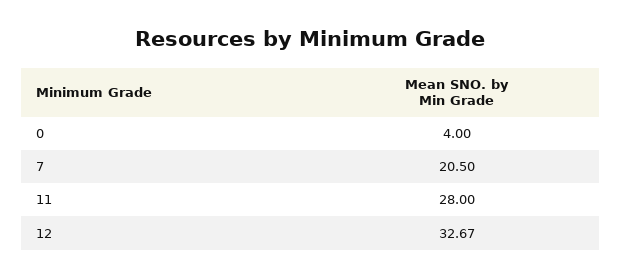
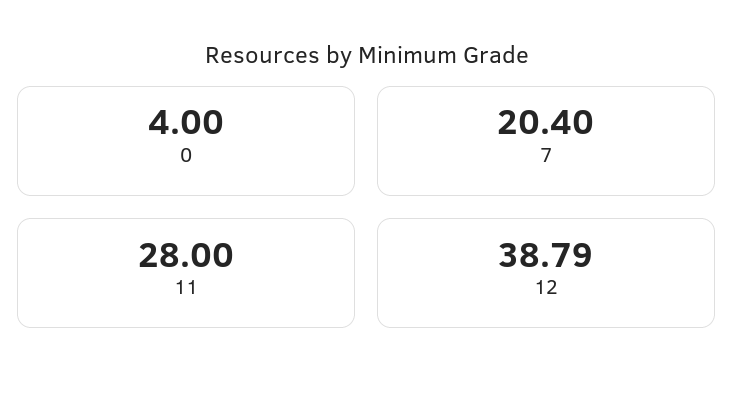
  {
    "0": 4,
-   "7": 20.5,
+   "7": 20.4,
    "11": 28,
-   "12": 32.67
+   "12": 38.79
  }

